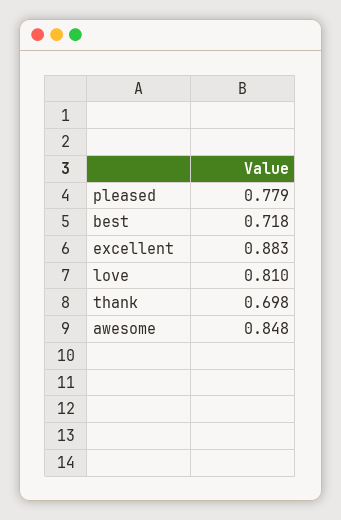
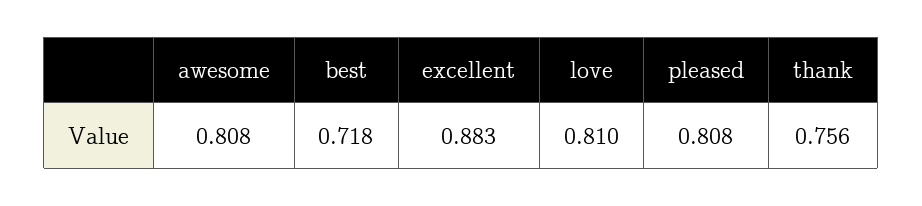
  {
-   "pleased": 0.779,
+   "pleased": 0.808,
    "best": 0.718,
    "excellent": 0.883,
    "love": 0.81,
-   "thank": 0.698,
+   "thank": 0.756,
-   "awesome": 0.848
+   "awesome": 0.808
  }

